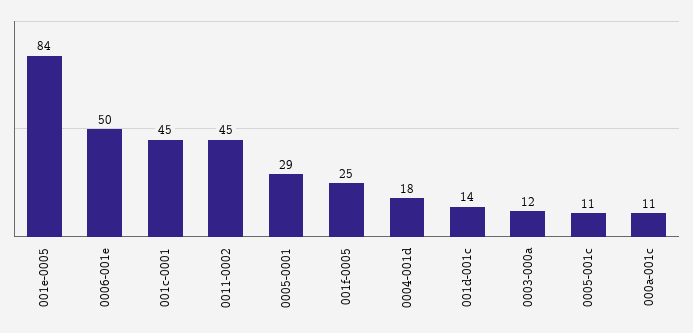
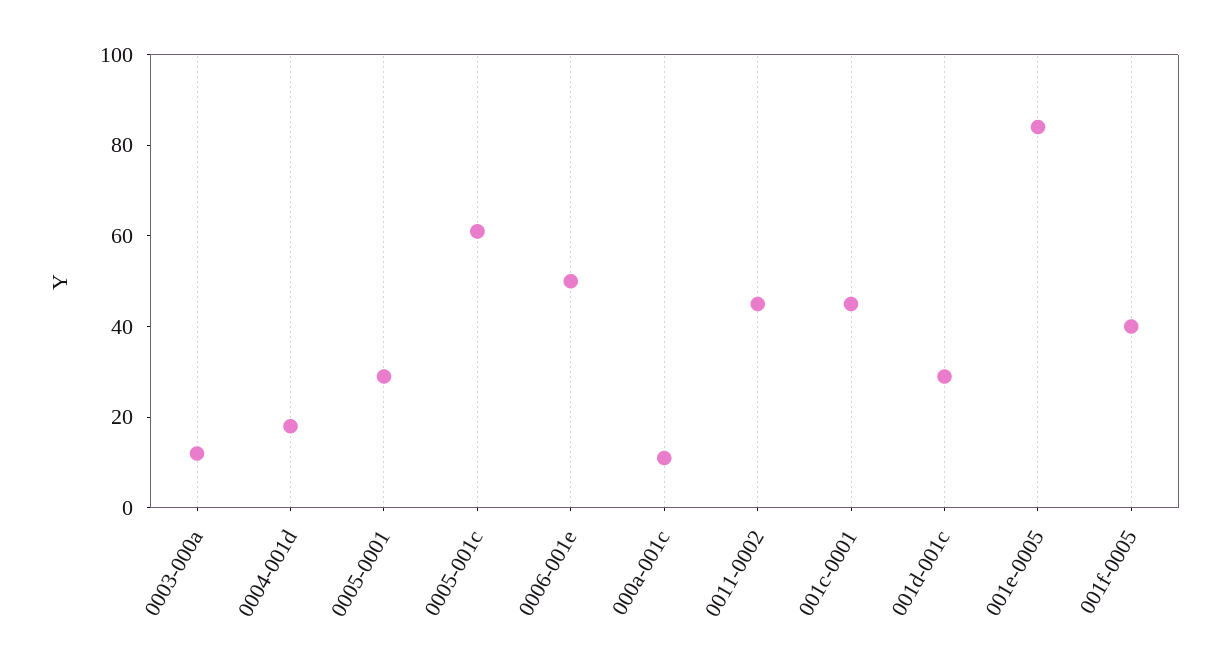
  {
    "001e-0005": 84,
    "0006-001e": 50,
    "001c-0001": 45,
    "0011-0002": 45,
    "0005-0001": 29,
-   "001f-0005": 25,
+   "001f-0005": 40,
    "0004-001d": 18,
-   "001d-001c": 14,
+   "001d-001c": 30,
    "0003-000a": 12,
-   "0005-001c": 11,
+   "0005-001c": 60,
    "000a-001c": 11
  }

